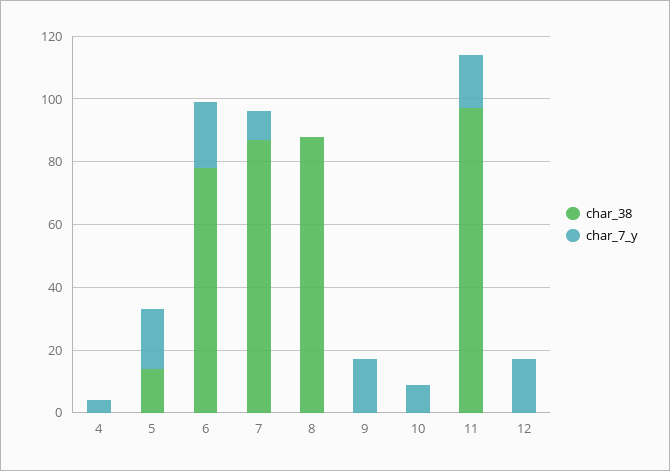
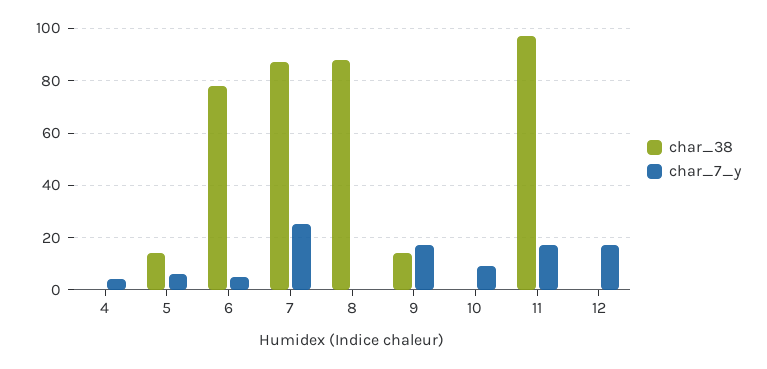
  {
    "char_38": {
      "4": 0,
      "5": 15,
      "6": 80,
      "7": 85,
      "8": 90,
-     "9": 0,
+     "9": 15,
      "10": 0,
      "11": 95,
      "12": 0
    },
    "char_7_y": {
      "4": 5,
-     "5": 20,
+     "5": 5,
-     "6": 20,
+     "6": 5,
-     "7": 10,
+     "7": 25,
      "8": 0,
      "9": 15,
      "10": 10,
      "11": 15,
      "12": 15
    }
  }

